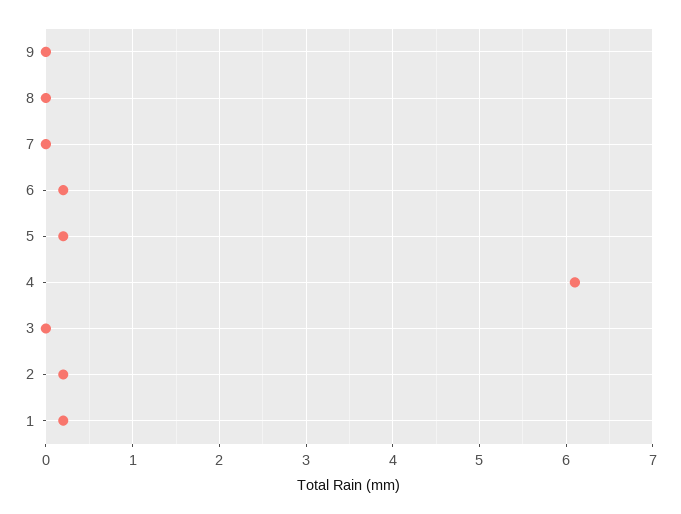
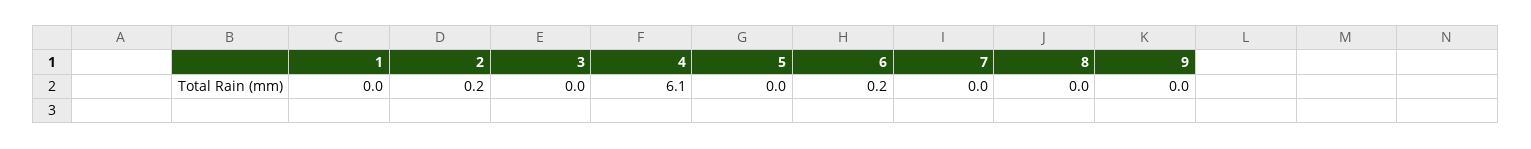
  {
    "9": 0,
    "8": 0,
    "7": 0,
    "6": 0.2,
-   "5": 0.2,
+   "5": 0,
    "4": 6.1,
    "3": 0,
    "2": 0.2,
-   "1": 0.2
+   "1": 0
  }

